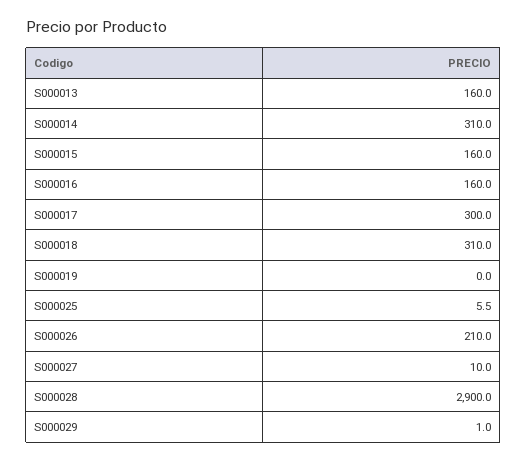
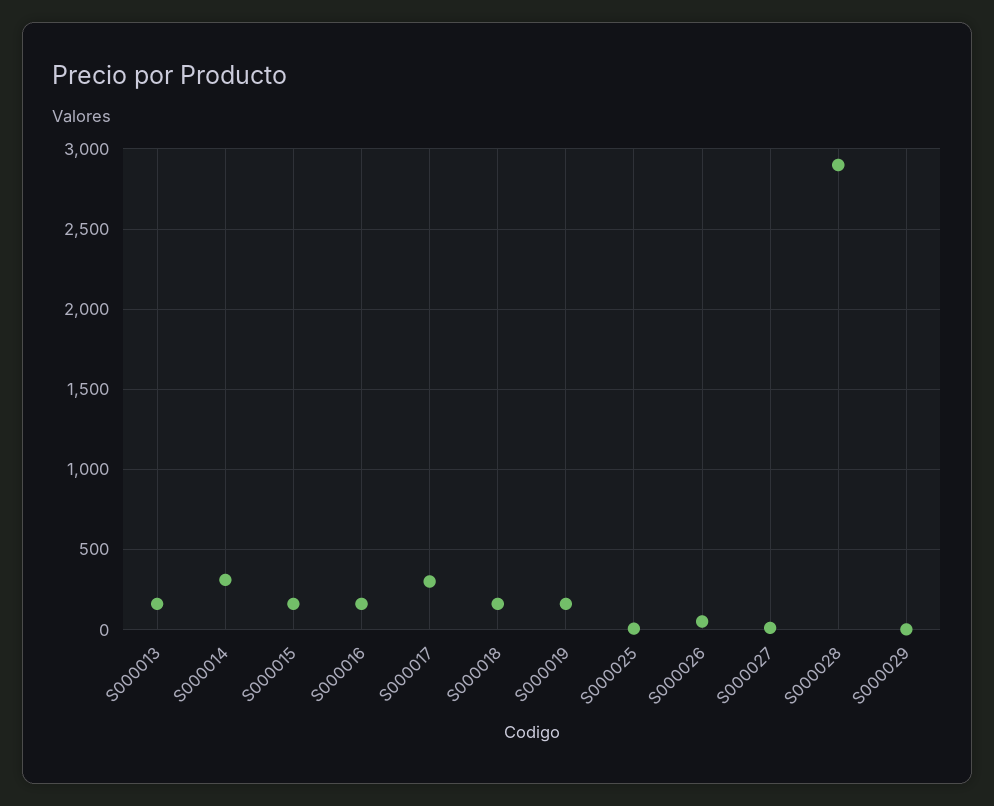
  {
    "S000013": 160,
    "S000014": 310,
    "S000015": 160,
    "S000016": 160,
    "S000017": 300,
-   "S000018": 310,
+   "S000018": 150,
-   "S000019": 0,
+   "S000019": 150,
    "S000025": 5.5,
-   "S000026": 210,
+   "S000026": 50,
    "S000027": 10,
    "S000028": 2900,
    "S000029": 1
  }

